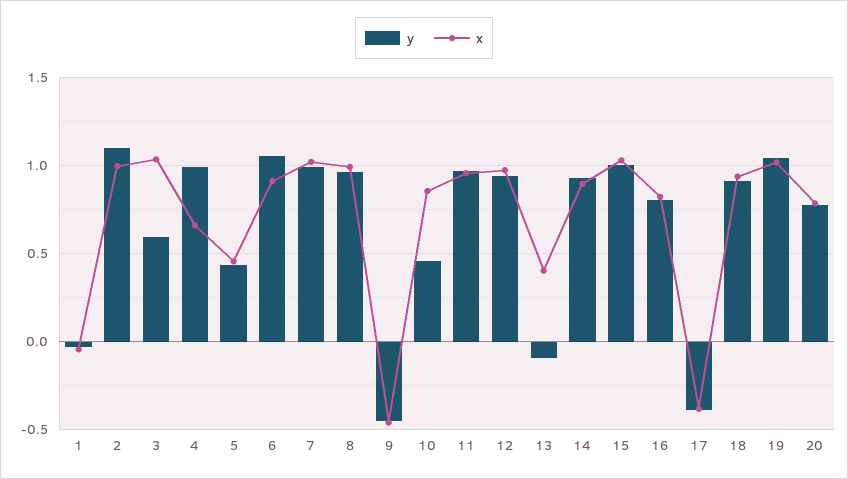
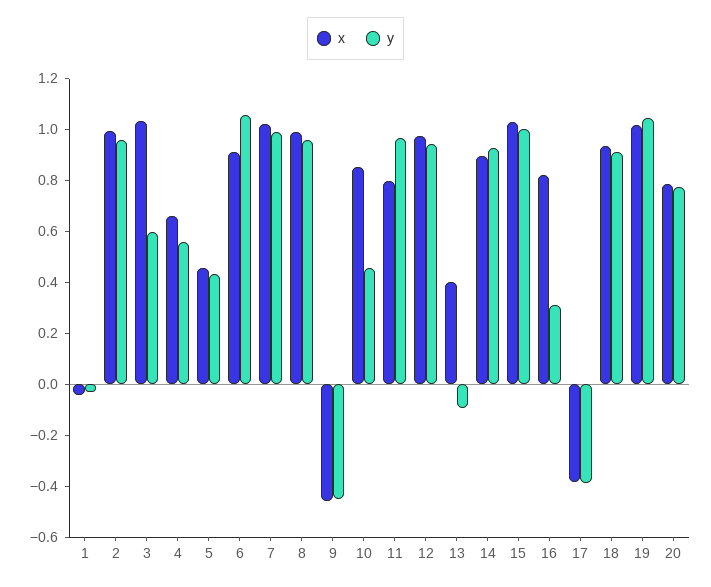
  {
    "y": {
      "1": -0.05,
-     "2": 1.1,
+     "2": 0.95,
      "3": 0.6,
-     "4": 1,
+     "4": 0.55,
      "5": 0.45,
      "6": 1.05,
      "7": 1,
      "8": 0.95,
      "9": -0.45,
      "10": 0.45,
      "11": 0.95,
      "12": 0.95,
      "13": -0.1,
      "14": 0.95,
      "15": 1,
-     "16": 0.8,
+     "16": 0.3,
      "17": -0.4,
      "18": 0.9,
      "19": 1.05,
      "20": 0.75
    },
    "x": {
      "1": -0.05,
      "2": 1,
      "3": 1.05,
      "4": 0.65,
      "5": 0.45,
      "6": 0.9,
      "7": 1,
      "8": 1,
      "9": -0.45,
      "10": 0.85,
-     "11": 0.95,
+     "11": 0.8,
      "12": 0.95,
      "13": 0.4,
      "14": 0.9,
      "15": 1.05,
      "16": 0.8,
      "17": -0.4,
      "18": 0.95,
      "19": 1,
      "20": 0.8
    }
  }

